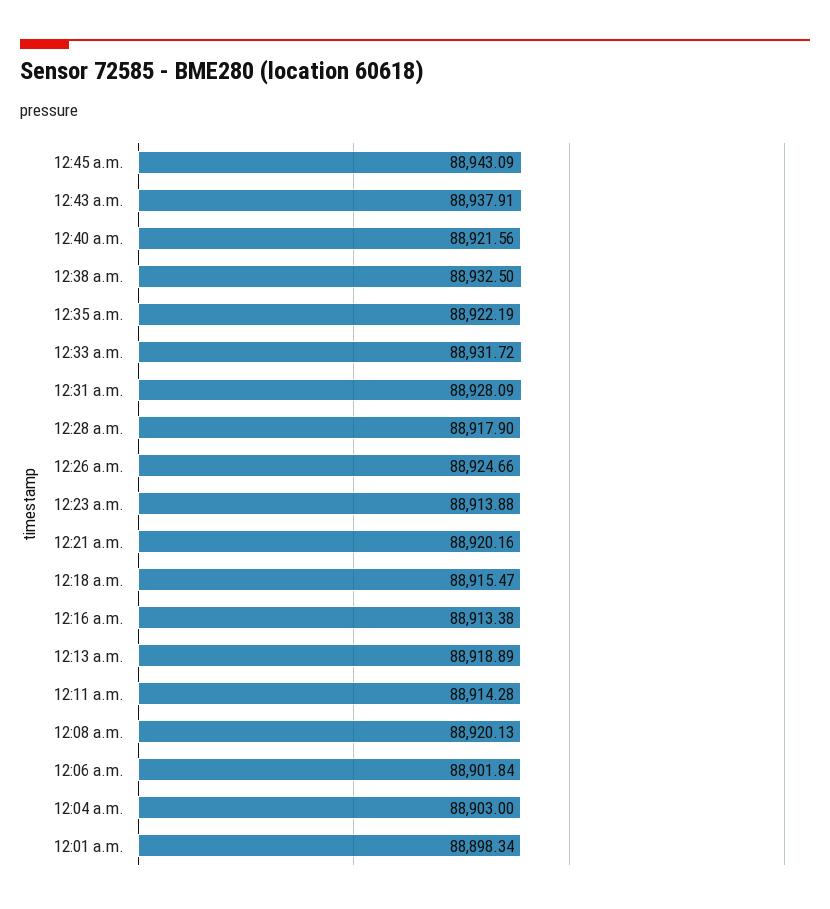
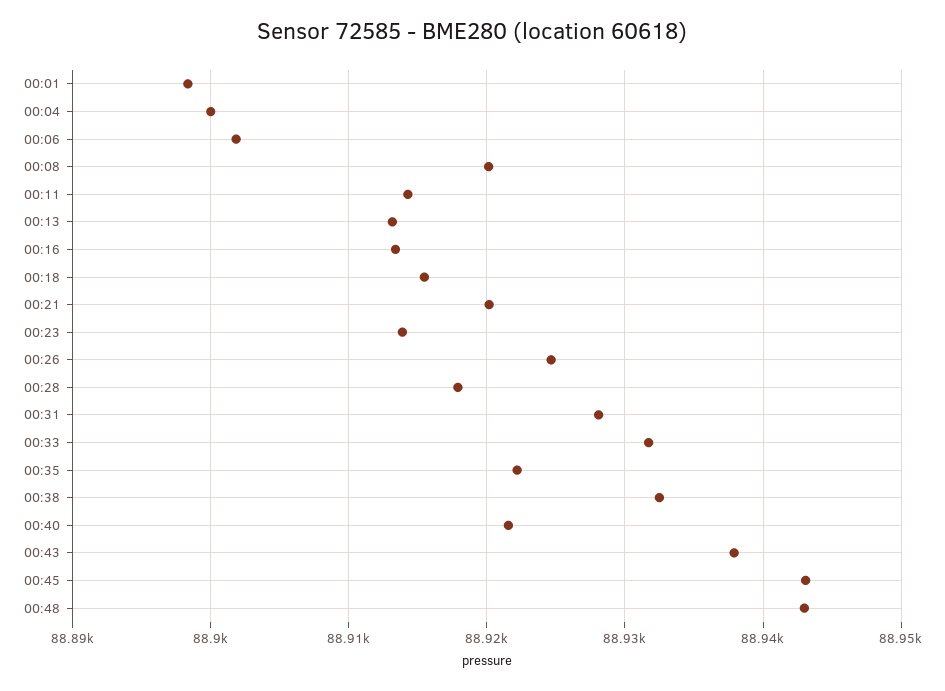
  {
    "12:45 a.m.": 88943.09,
    "12:43 a.m.": 88937.91,
    "12:40 a.m.": 88921.56,
    "12:38 a.m.": 88932.5,
    "12:35 a.m.": 88922.19,
    "12:33 a.m.": 88931.72,
    "12:31 a.m.": 88928.09,
    "12:28 a.m.": 88917.9,
    "12:26 a.m.": 88924.66,
    "12:23 a.m.": 88913.88,
    "12:21 a.m.": 88920.16,
    "12:18 a.m.": 88915.47,
    "12:16 a.m.": 88913.38,
-   "12:13 a.m.": 88918.89,
+   "12:13 a.m.": 88913,
    "12:11 a.m.": 88914.28,
    "12:08 a.m.": 88920.13,
    "12:06 a.m.": 88901.84,
-   "12:04 a.m.": 88903,
+   "12:04 a.m.": 88900,
-   "12:01 a.m.": 88898.34
+   "12:01 a.m.": 88898.34,
+   "00:48": 88943
  }

